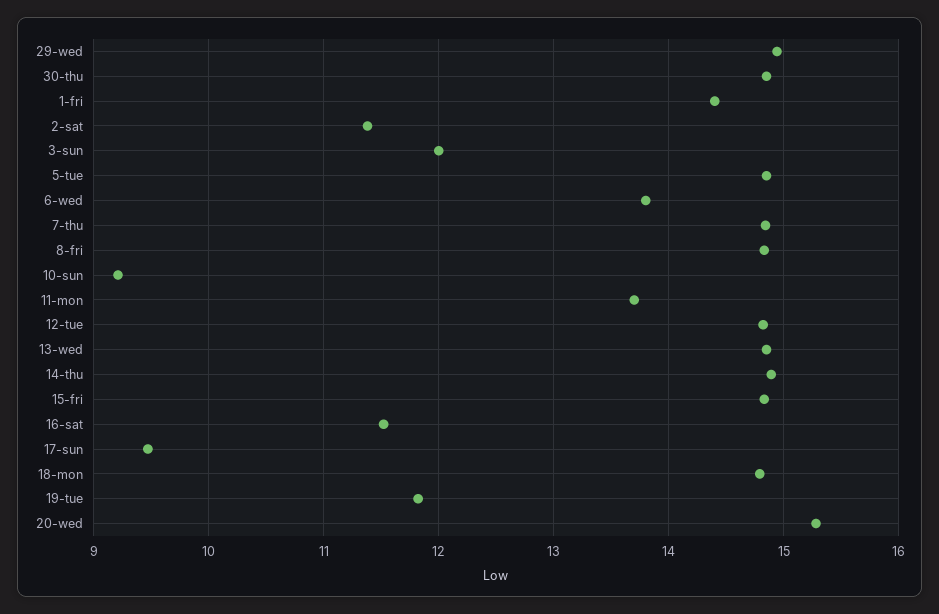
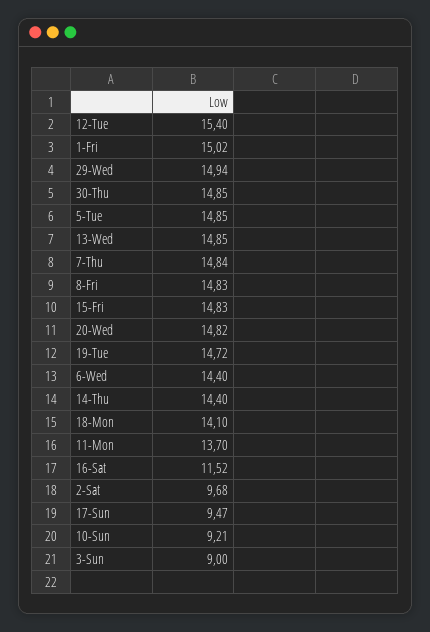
  {
    "29-wed": 14.94,
    "30-thu": 14.85,
-   "1-fri": 14.4,
+   "1-fri": 15.02,
-   "2-sat": 11.4,
+   "2-sat": 9.68,
-   "3-sun": 12,
+   "3-sun": 9,
    "5-tue": 14.85,
-   "6-wed": 13.8,
+   "6-wed": 14.4,
    "7-thu": 14.84,
    "8-fri": 14.83,
    "10-sun": 9.21,
    "11-mon": 13.7,
-   "12-tue": 14.8,
+   "12-tue": 15.4,
    "13-wed": 14.85,
-   "14-thu": 14.9,
+   "14-thu": 14.4,
    "15-fri": 14.83,
    "16-sat": 11.52,
    "17-sun": 9.47,
-   "18-mon": 14.8,
+   "18-mon": 14.1,
-   "19-tue": 11.8,
+   "19-tue": 14.72,
-   "20-wed": 15.3
+   "20-wed": 14.82
  }

